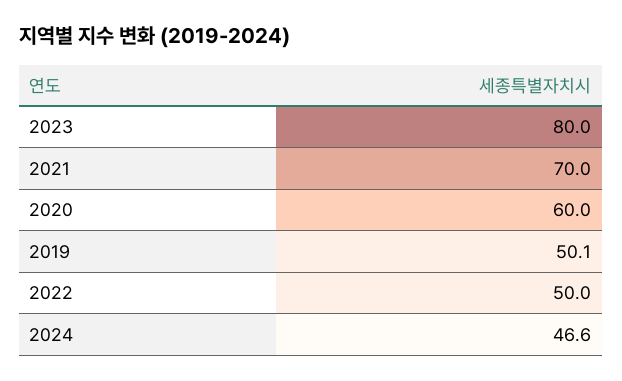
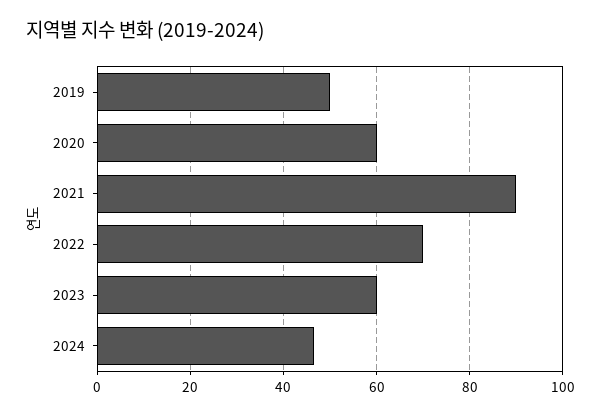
  {
-   "2023": 80,
+   "2023": 60,
-   "2021": 70,
+   "2021": 90,
    "2020": 60,
    "2019": 50.1,
-   "2022": 50,
+   "2022": 70,
    "2024": 46.6
  }

